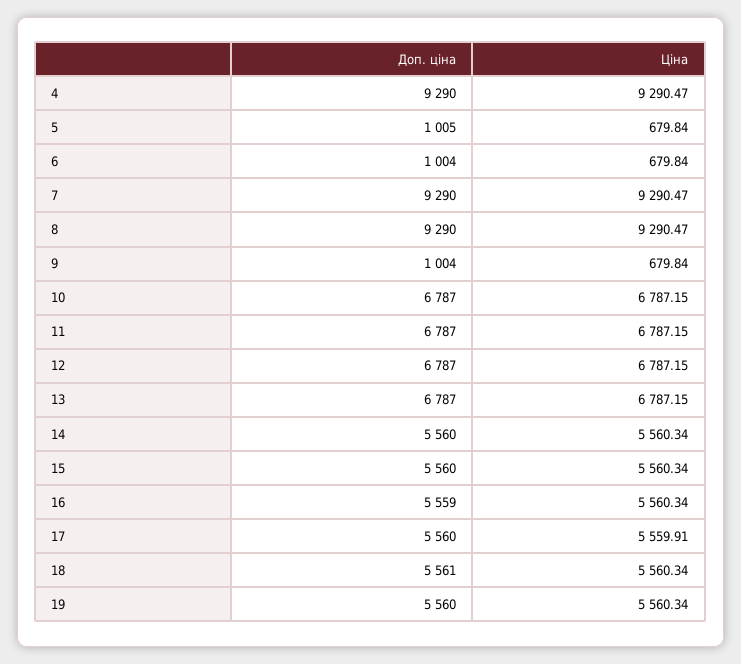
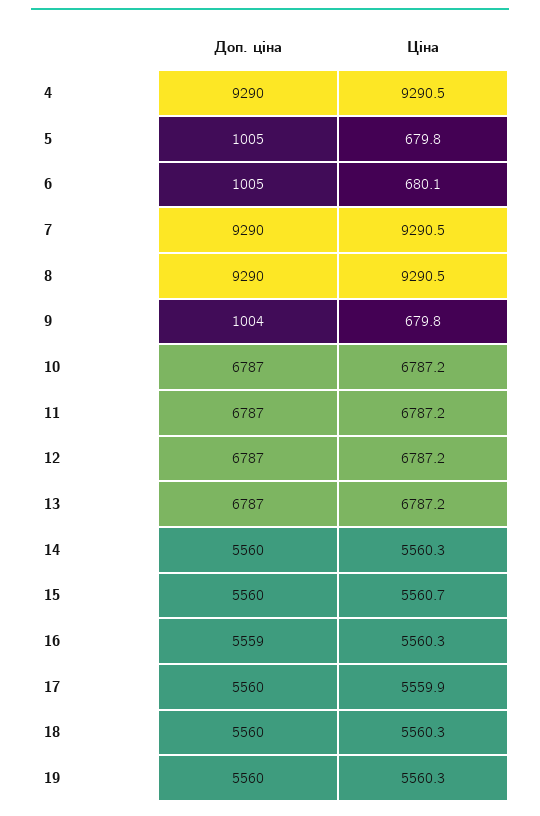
  {
    "Доп. ціна": {
      "4": 9290,
      "5": 1005,
-     "6": 1004,
+     "6": 1005,
      "7": 9290,
      "8": 9290,
      "9": 1004,
      "10": 6787,
      "11": 6787,
      "12": 6787,
      "13": 6787,
      "14": 5560,
      "15": 5560,
      "16": 5559,
      "17": 5560,
-     "18": 5561,
+     "18": 5560,
      "19": 5560
    },
    "Ціна": {
      "4": 9290.47,
      "5": 679.84,
-     "6": 679.84,
+     "6": 680.1,
      "7": 9290.47,
      "8": 9290.47,
      "9": 679.84,
      "10": 6787.15,
      "11": 6787.15,
      "12": 6787.15,
      "13": 6787.15,
      "14": 5560.34,
-     "15": 5560.34,
+     "15": 5560.7,
      "16": 5560.34,
      "17": 5559.91,
      "18": 5560.34,
      "19": 5560.34
    }
  }

